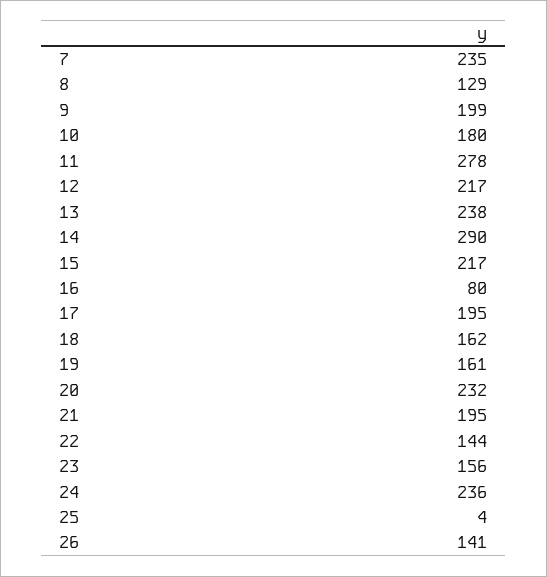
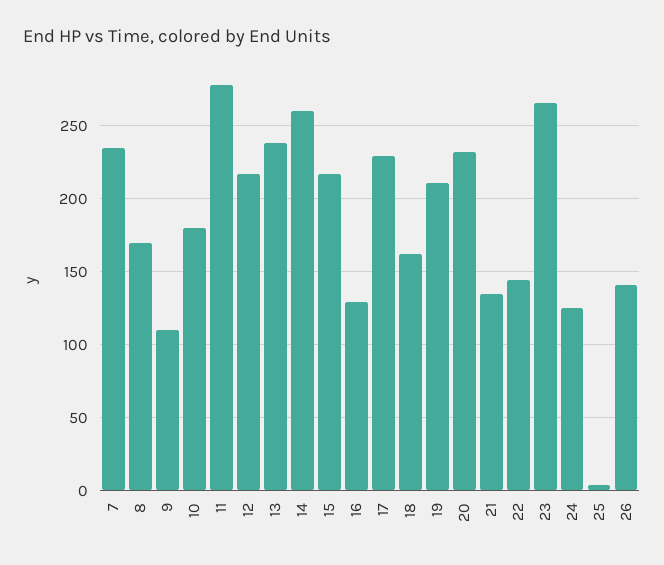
  {
    "7": 235,
-   "8": 129,
+   "8": 170,
-   "9": 199,
+   "9": 110,
    "10": 180,
    "11": 278,
    "12": 217,
    "13": 238,
-   "14": 290,
+   "14": 260,
    "15": 217,
-   "16": 80,
+   "16": 130,
-   "17": 195,
+   "17": 230,
    "18": 162,
-   "19": 161,
+   "19": 210,
    "20": 232,
-   "21": 195,
+   "21": 135,
    "22": 144,
-   "23": 156,
+   "23": 265,
-   "24": 236,
+   "24": 125,
    "25": 4,
    "26": 141
  }

